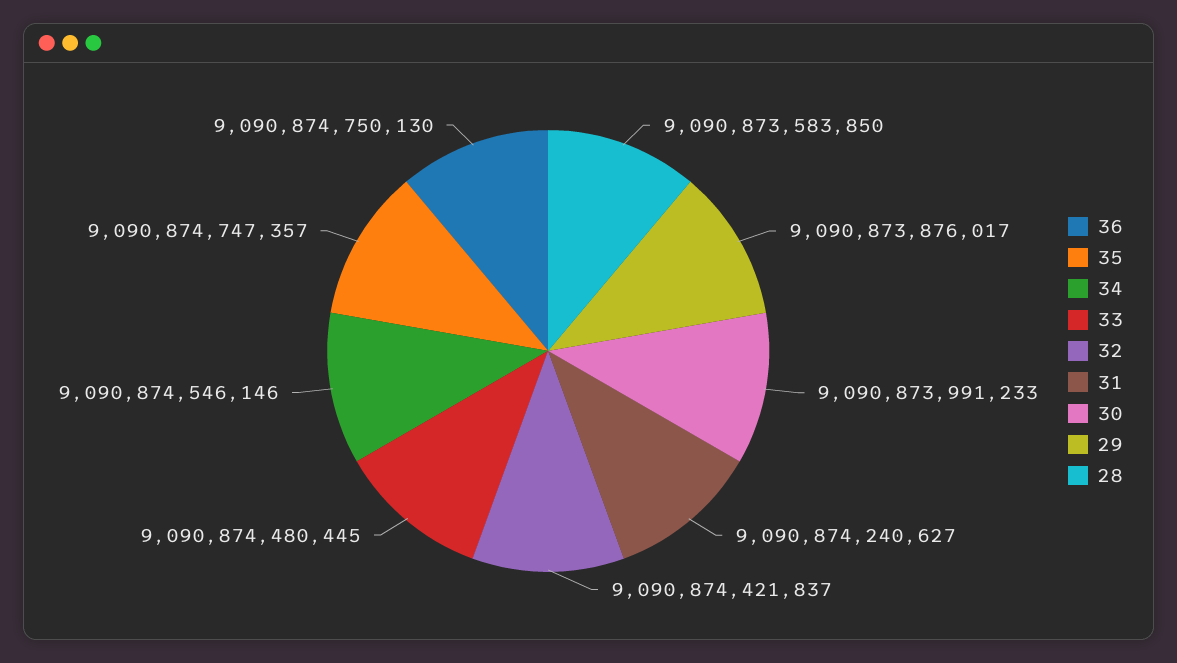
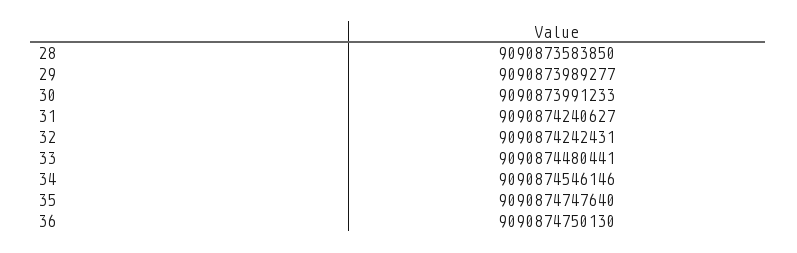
  {
    "36": 9090874750130,
-   "35": 9090874747357,
+   "35": 9090874747640,
    "34": 9090874546146,
-   "33": 9090874480445,
+   "33": 9090874480441,
-   "32": 9090874421837,
+   "32": 9090874242431,
    "31": 9090874240627,
    "30": 9090873991233,
-   "29": 9090873876017,
+   "29": 9090873989277,
    "28": 9090873583850
  }

